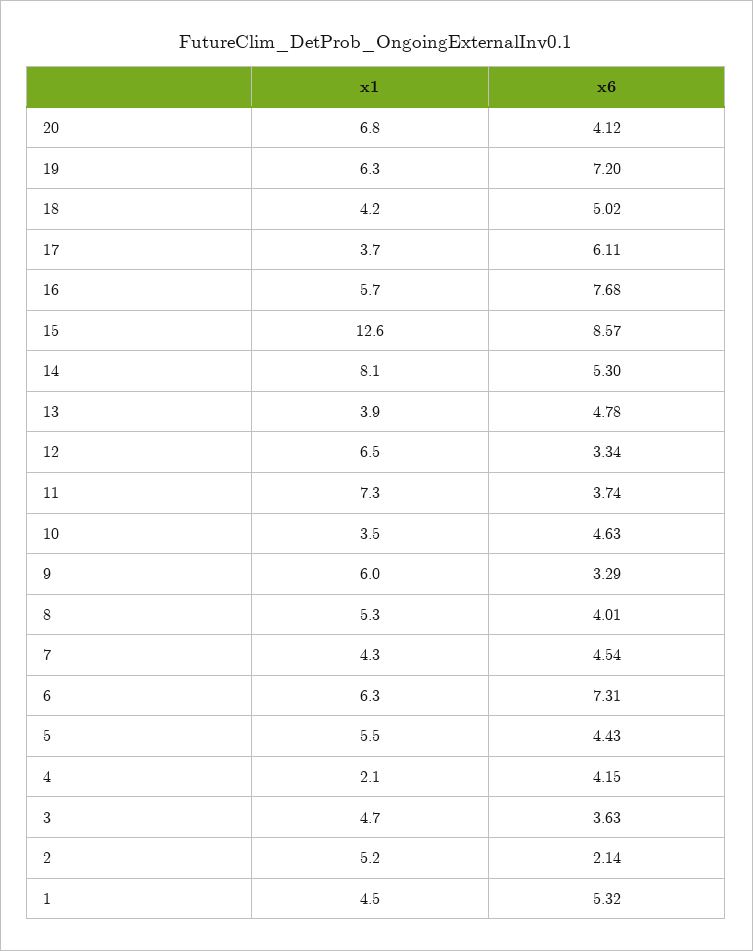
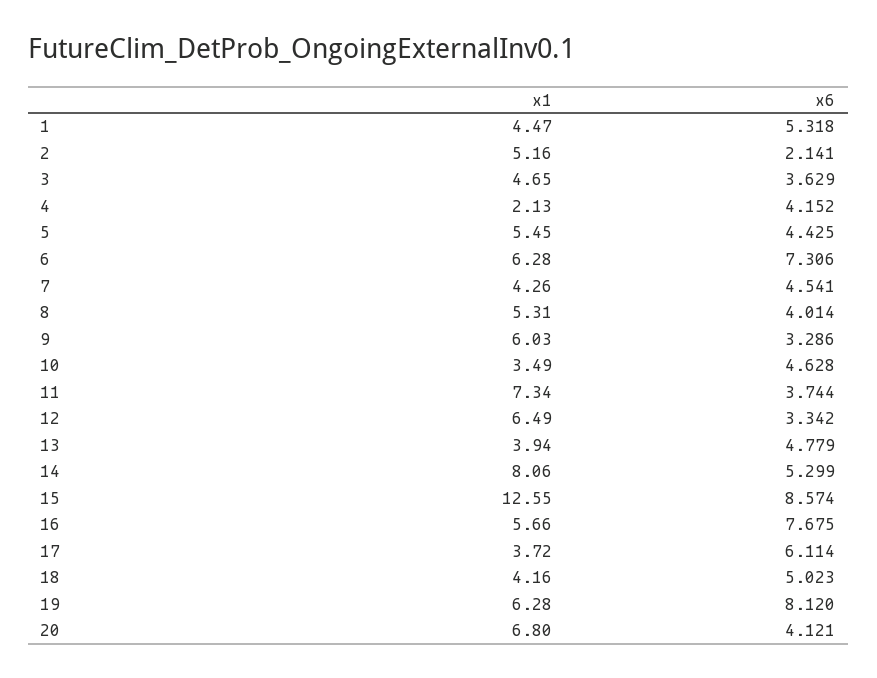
  {
    "x1": {
      "20": 6.8,
      "19": 6.28,
      "18": 4.16,
      "17": 3.72,
      "16": 5.66,
      "15": 12.55,
      "14": 8.06,
      "13": 3.94,
      "12": 6.49,
      "11": 7.34,
      "10": 3.49,
      "9": 6.03,
      "8": 5.31,
      "7": 4.26,
      "6": 6.28,
      "5": 5.45,
      "4": 2.13,
      "3": 4.65,
      "2": 5.16,
      "1": 4.47
    },
    "x6": {
      "20": 4.121,
-     "19": 7.2,
+     "19": 8.12,
      "18": 5.023,
      "17": 6.114,
      "16": 7.675,
      "15": 8.574,
      "14": 5.299,
      "13": 4.779,
      "12": 3.342,
      "11": 3.744,
      "10": 4.628,
      "9": 3.286,
      "8": 4.014,
      "7": 4.541,
      "6": 7.306,
      "5": 4.425,
      "4": 4.152,
      "3": 3.629,
      "2": 2.141,
      "1": 5.318
    }
  }

